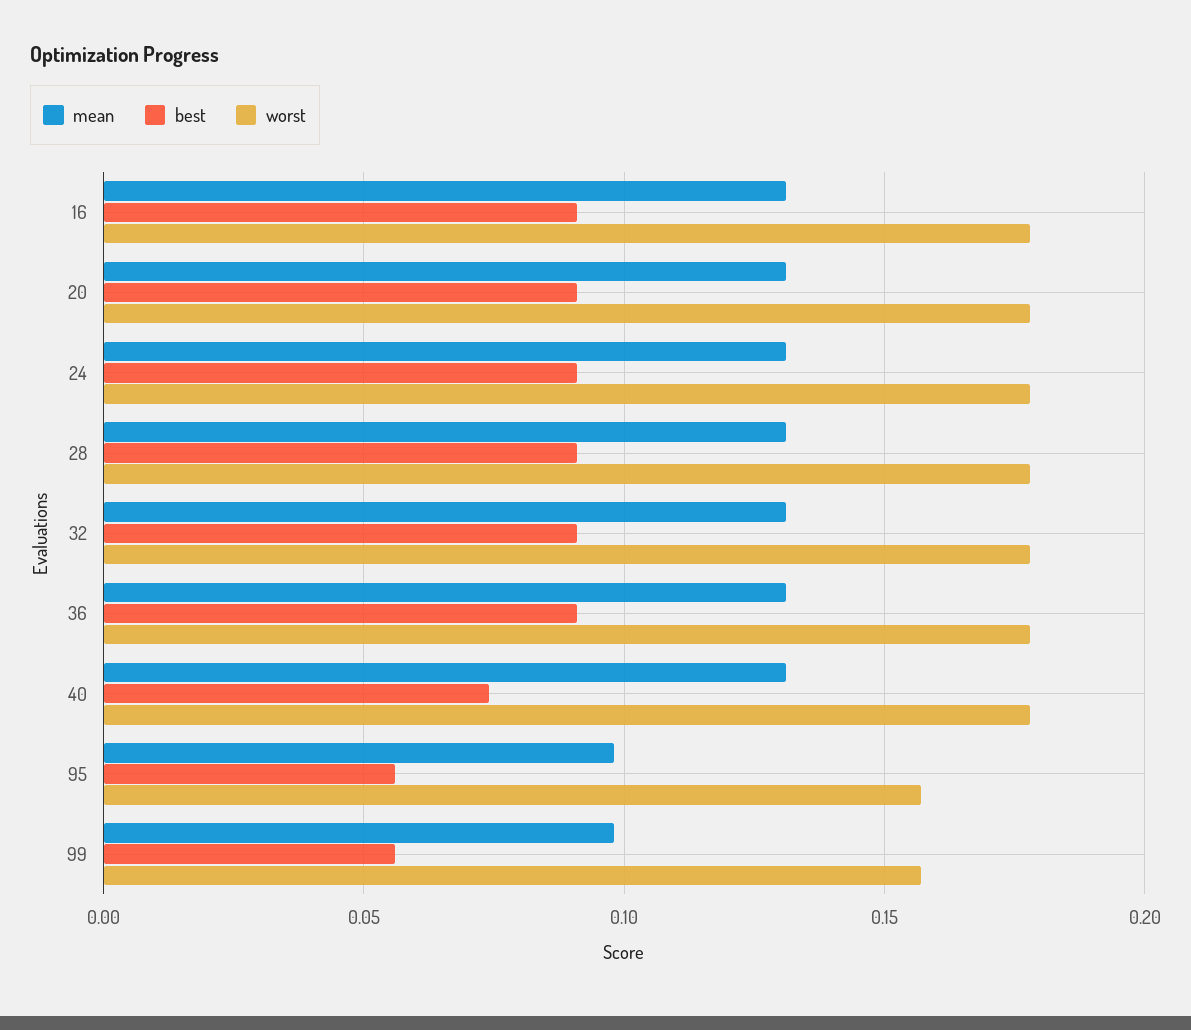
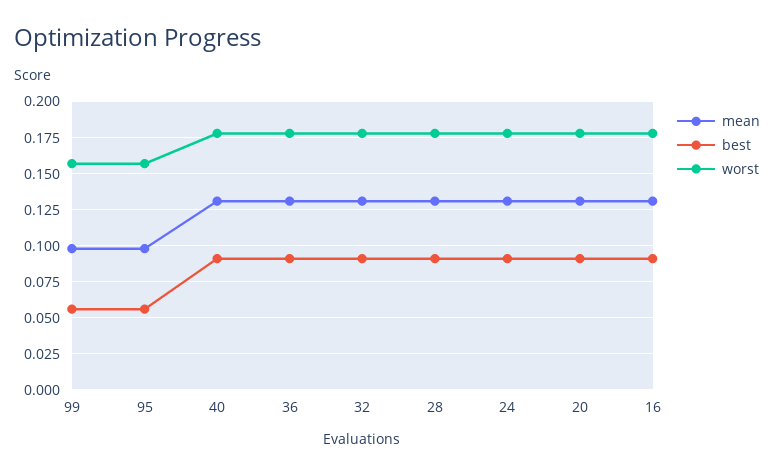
  {
    "mean": {
      "16": 0.13,
      "20": 0.13,
      "24": 0.13,
      "28": 0.13,
      "32": 0.13,
      "36": 0.13,
      "40": 0.13,
      "95": 0.1,
      "99": 0.1
    },
    "best": {
      "16": 0.09,
      "20": 0.09,
      "24": 0.09,
      "28": 0.09,
      "32": 0.09,
      "36": 0.09,
-     "40": 0.075,
+     "40": 0.09,
      "95": 0.055,
      "99": 0.055
    },
    "worst": {
      "16": 0.18,
      "20": 0.18,
      "24": 0.18,
      "28": 0.18,
      "32": 0.18,
      "36": 0.18,
      "40": 0.18,
      "95": 0.155,
      "99": 0.155
    }
  }

